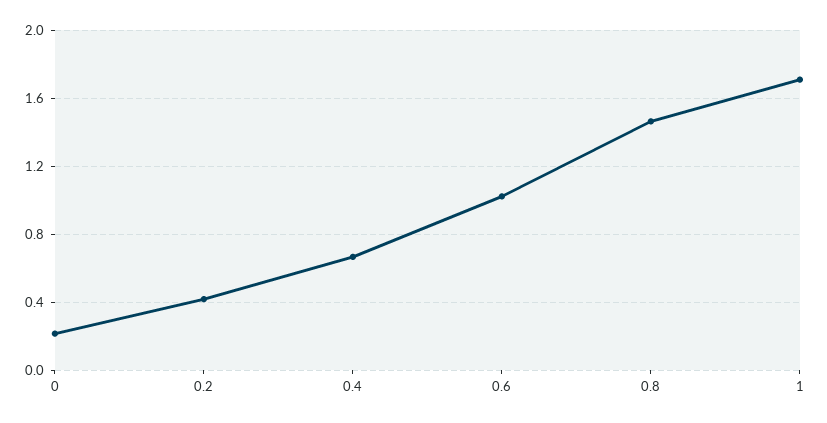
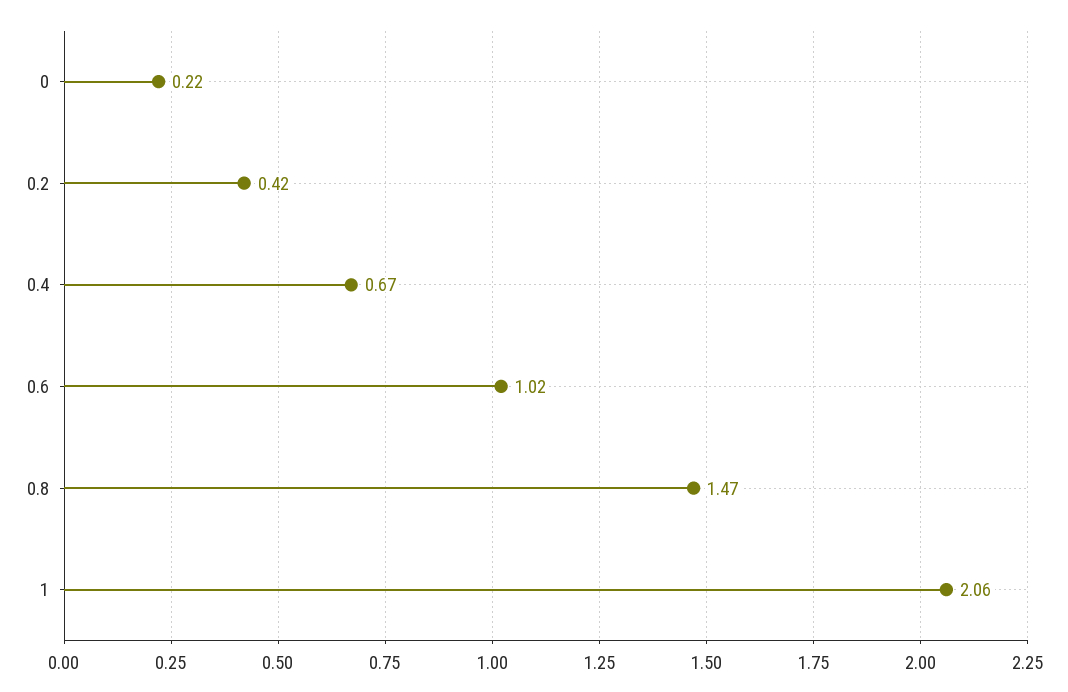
  {
    "0": 0.22,
    "0.2": 0.42,
    "0.4": 0.67,
    "0.6": 1.02,
    "0.8": 1.47,
-   "1": 1.7
+   "1": 2.06
  }

